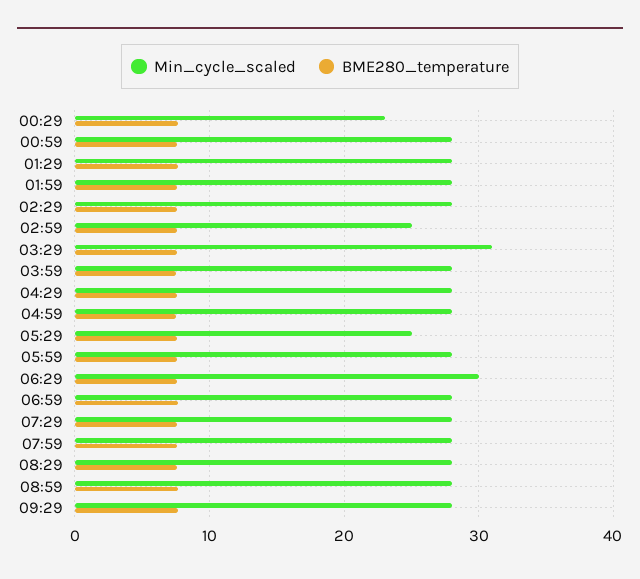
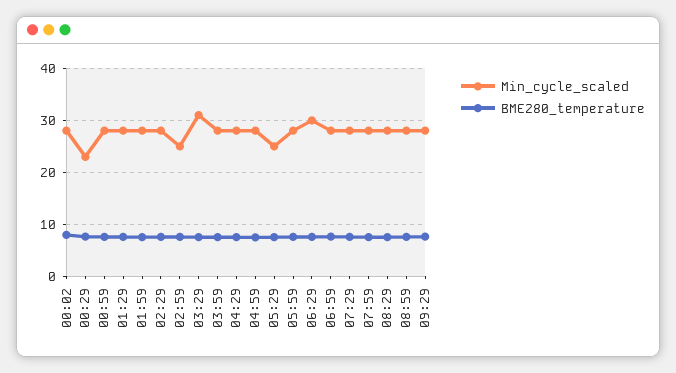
  {
    "Min_cycle_scaled": {
      "00:29": 23,
      "00:59": 28,
      "01:29": 28,
      "01:59": 28,
      "02:29": 28,
      "02:59": 25,
      "03:29": 31,
      "03:59": 28,
      "04:29": 28,
      "04:59": 28,
      "05:29": 25,
      "05:59": 28,
      "06:29": 30,
      "06:59": 28,
      "07:29": 28,
      "07:59": 28,
      "08:29": 28,
      "08:59": 28,
-     "09:29": 28
+     "09:29": 28,
+     "00:02": 28
    },
    "BME280_temperature": {
      "00:29": 8,
      "00:59": 8,
      "01:29": 8,
      "01:59": 8,
      "02:29": 8,
      "02:59": 8,
      "03:29": 8,
      "03:59": 8,
      "04:29": 8,
      "04:59": 8,
      "05:29": 8,
      "05:59": 8,
      "06:29": 8,
      "06:59": 8,
      "07:29": 8,
      "07:59": 8,
      "08:29": 8,
      "08:59": 8,
-     "09:29": 8
+     "09:29": 8,
+     "00:02": 8
    }
  }

